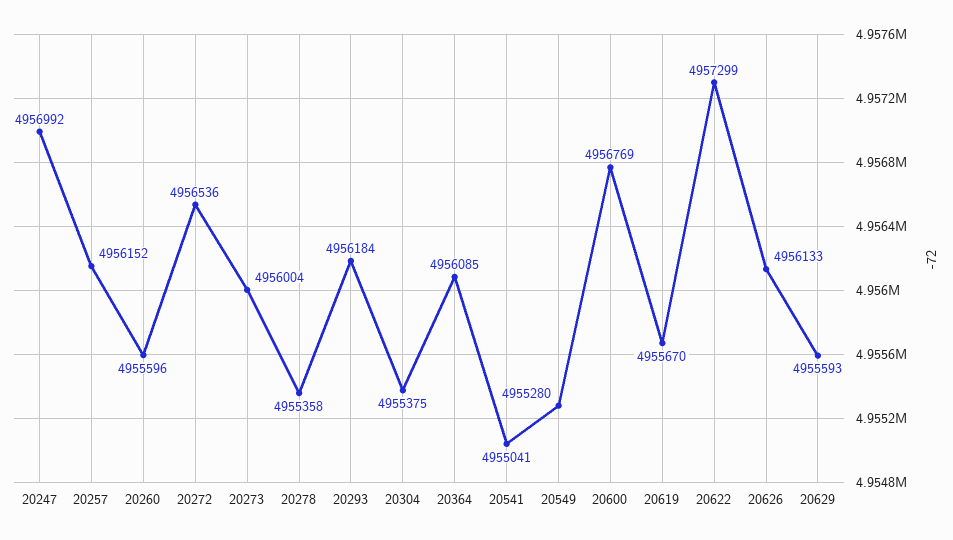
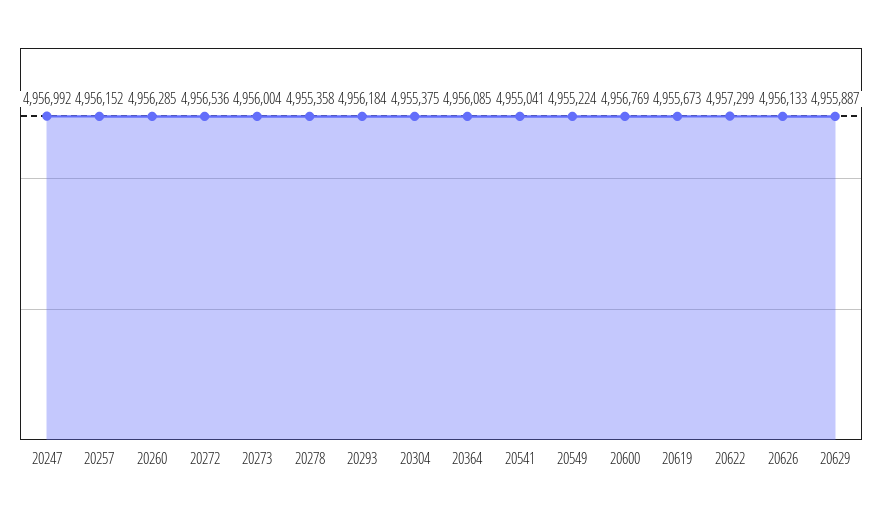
  {
    "20247": 4956992,
    "20257": 4956152,
-   "20260": 4955596,
+   "20260": 4956285,
    "20272": 4956536,
    "20273": 4956004,
    "20278": 4955358,
    "20293": 4956184,
    "20304": 4955375,
    "20364": 4956085,
    "20541": 4955041,
-   "20549": 4955280,
+   "20549": 4955224,
    "20600": 4956769,
-   "20619": 4955670,
+   "20619": 4955673,
    "20622": 4957299,
    "20626": 4956133,
-   "20629": 4955593
+   "20629": 4955887
  }

